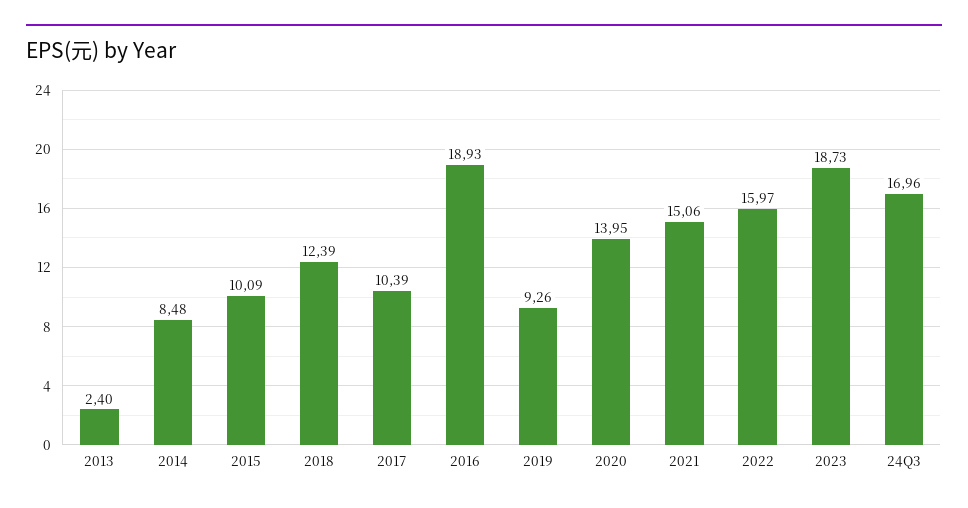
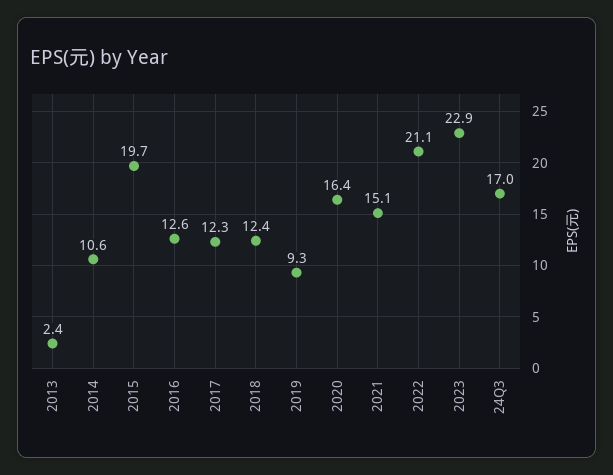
  {
    "2013": 2.4,
-   "2014": 8.48,
+   "2014": 10.6,
-   "2015": 10.09,
+   "2015": 19.7,
    "2018": 12.39,
-   "2017": 10.39,
+   "2017": 12.3,
-   "2016": 18.93,
+   "2016": 12.6,
    "2019": 9.26,
-   "2020": 13.95,
+   "2020": 16.4,
    "2021": 15.06,
-   "2022": 15.97,
+   "2022": 21.1,
-   "2023": 18.73,
+   "2023": 22.9,
    "24Q3": 16.96
  }

